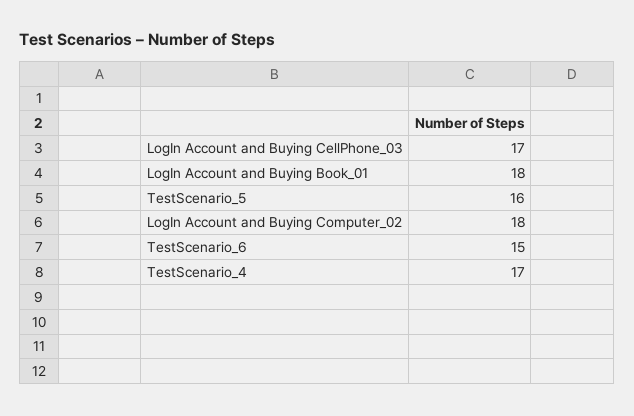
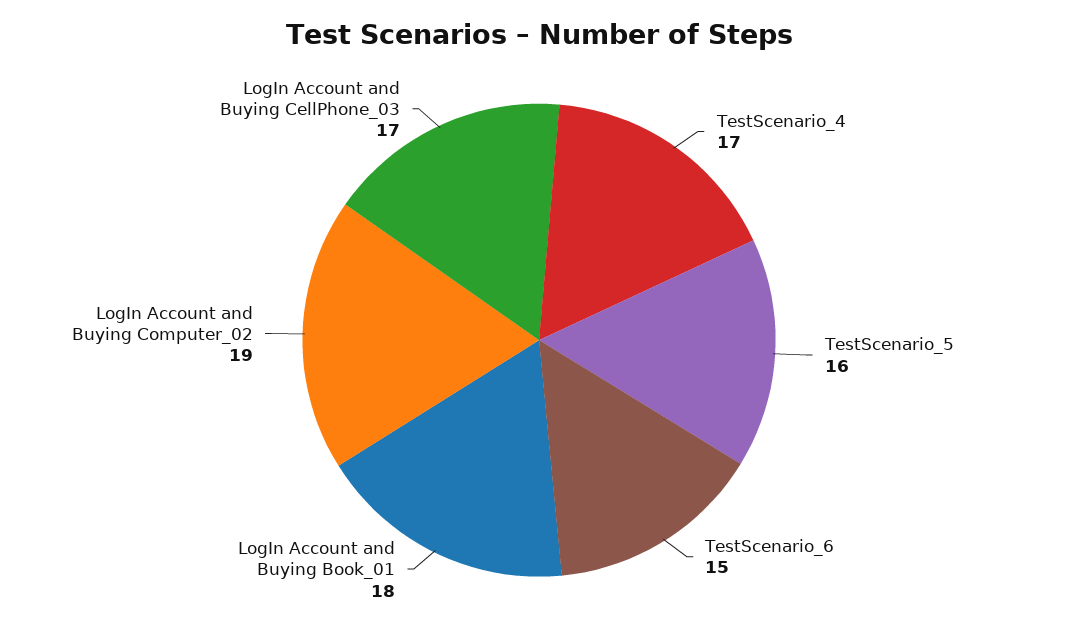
  {
    "LogIn Account and Buying CellPhone_03": 17,
    "LogIn Account and Buying Book_01": 18,
    "TestScenario_5": 16,
-   "LogIn Account and Buying Computer_02": 18,
+   "LogIn Account and Buying Computer_02": 19,
    "TestScenario_6": 15,
    "TestScenario_4": 17
  }

